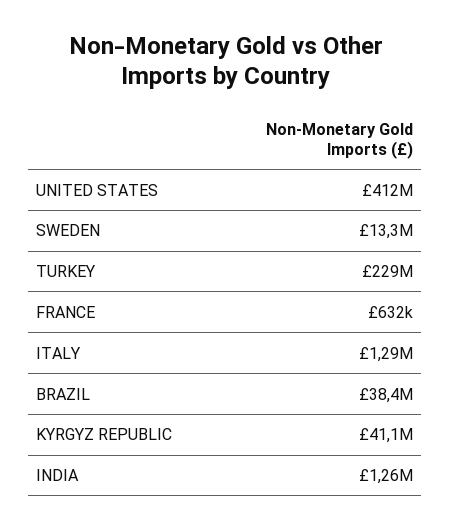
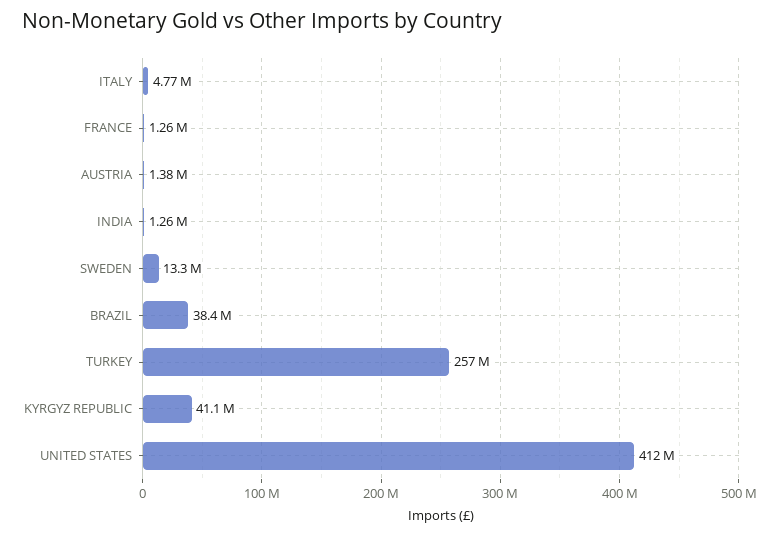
  {
    "UNITED STATES": 412000000,
    "SWEDEN": 13300000,
-   "TURKEY": 229000000,
+   "TURKEY": 257000000,
-   "FRANCE": 632000,
+   "FRANCE": 1260000,
-   "ITALY": 1290000,
+   "ITALY": 4770000,
    "BRAZIL": 38400000,
    "KYRGYZ REPUBLIC": 41100000,
-   "INDIA": 1260000
+   "INDIA": 1260000,
+   "AUSTRIA": 1380000
  }

